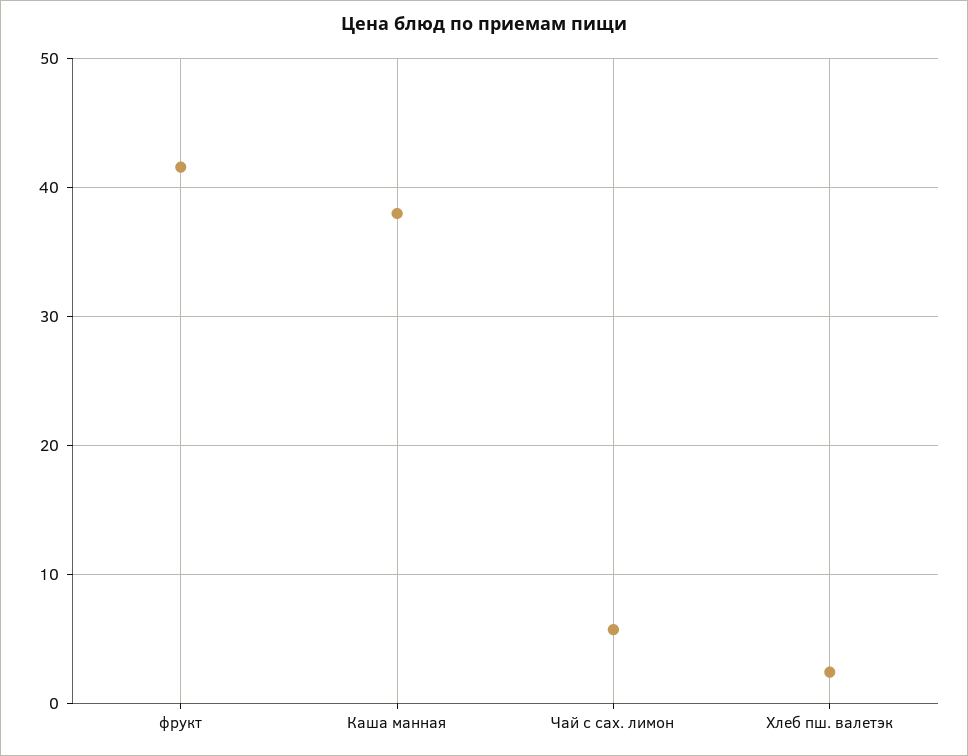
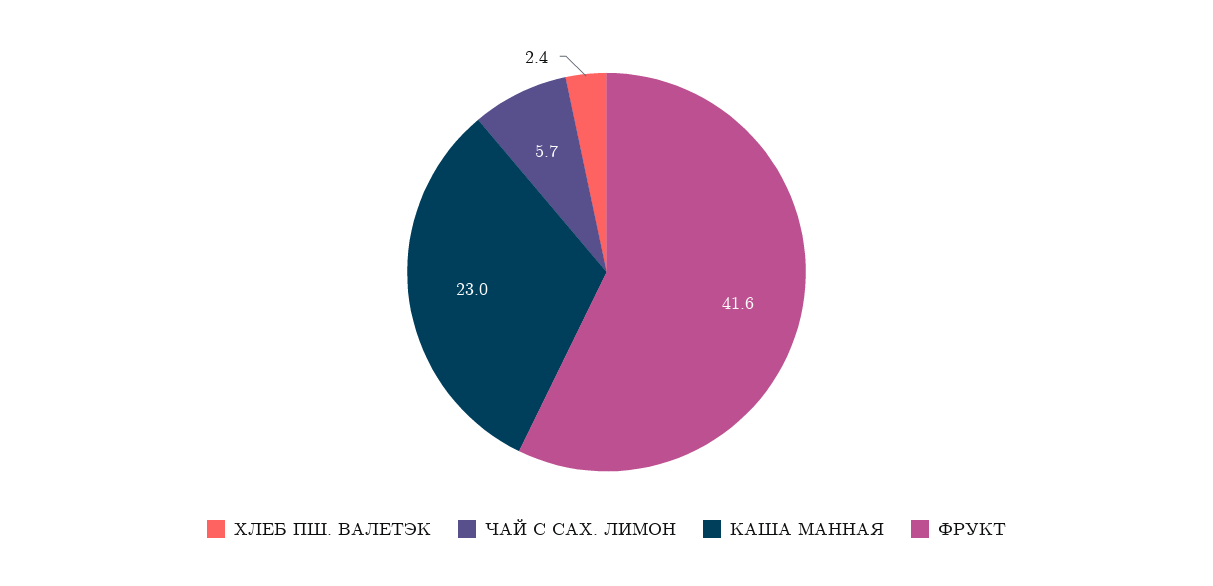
  {
    "фрукт": 41.6,
-   "Каша манная": 38,
+   "Каша манная": 23,
    "Чай с сах. лимон": 5.7,
    "Хлеб пш. валетэк": 2.4
  }

